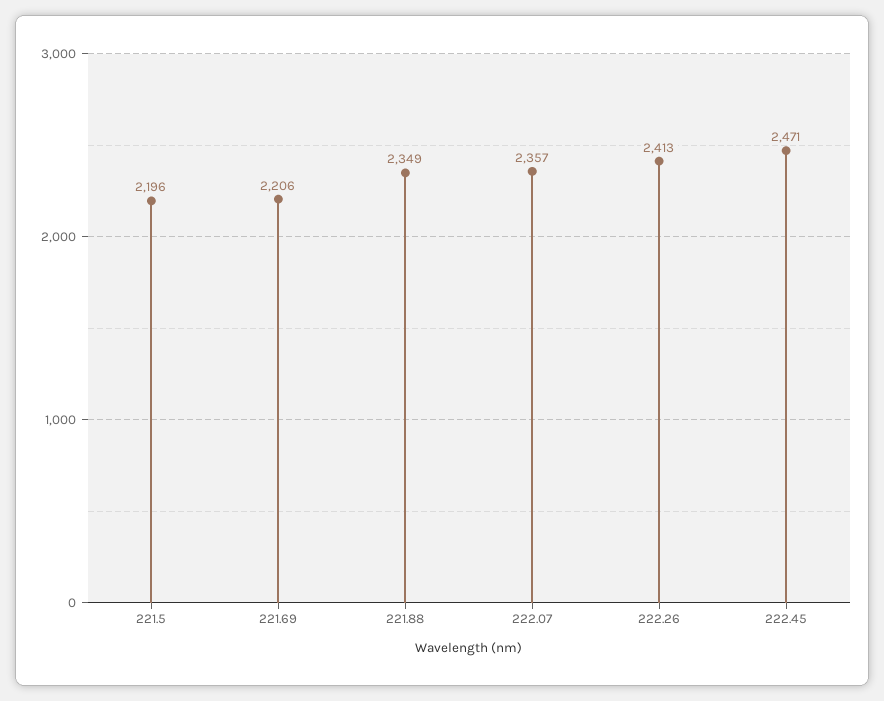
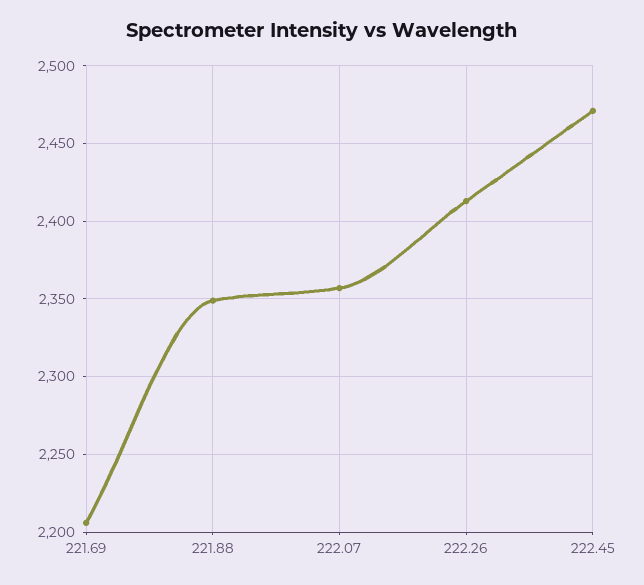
  {
-   "221.5": 2196,
    "221.69": 2206,
    "221.88": 2349,
    "222.07": 2357,
    "222.26": 2413,
    "222.45": 2471
  }

